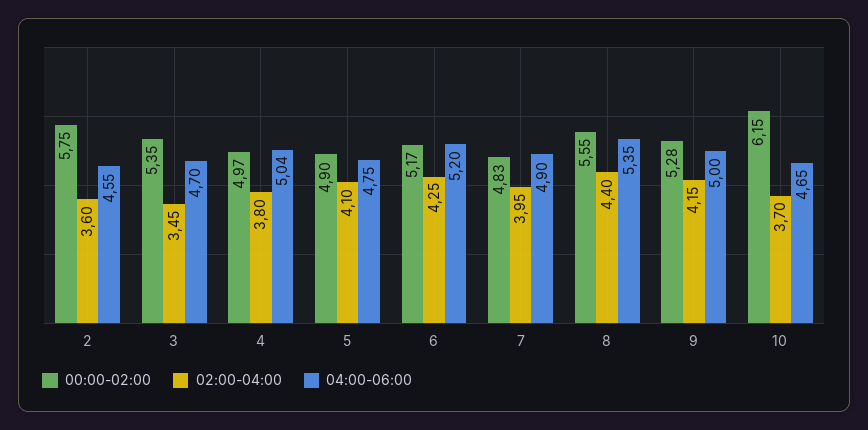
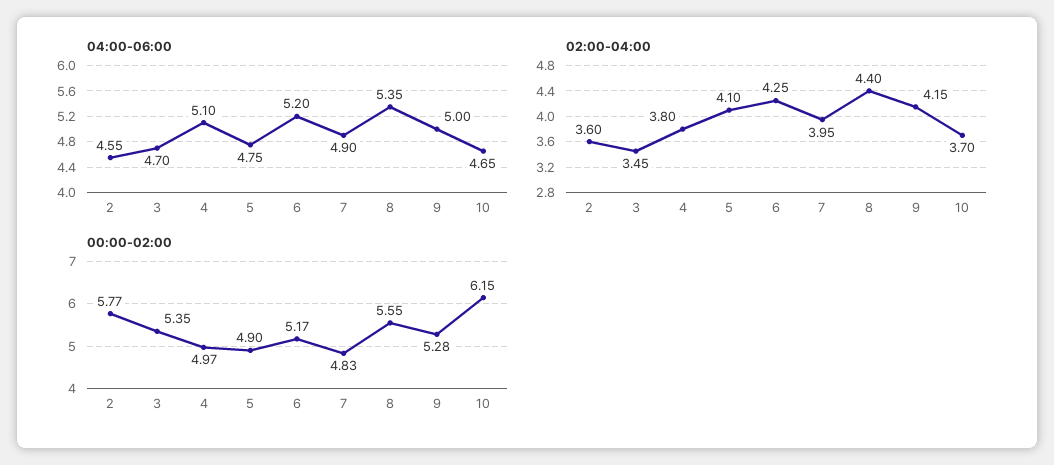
  {
    "00:00-02:00": {
-     "2": 5.75,
+     "2": 5.77,
      "3": 5.35,
      "4": 4.97,
      "5": 4.9,
      "6": 5.17,
      "7": 4.83,
      "8": 5.55,
      "9": 5.28,
      "10": 6.15
    },
    "02:00-04:00": {
      "2": 3.6,
      "3": 3.45,
      "4": 3.8,
      "5": 4.1,
      "6": 4.25,
      "7": 3.95,
      "8": 4.4,
      "9": 4.15,
      "10": 3.7
    },
    "04:00-06:00": {
      "2": 4.55,
      "3": 4.7,
-     "4": 5.04,
+     "4": 5.1,
      "5": 4.75,
      "6": 5.2,
      "7": 4.9,
      "8": 5.35,
      "9": 5,
      "10": 4.65
    }
  }

